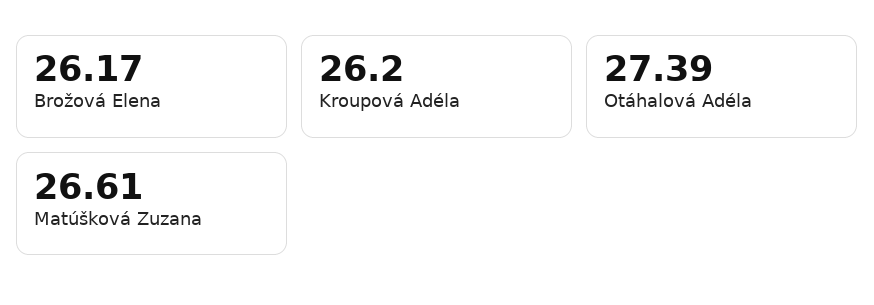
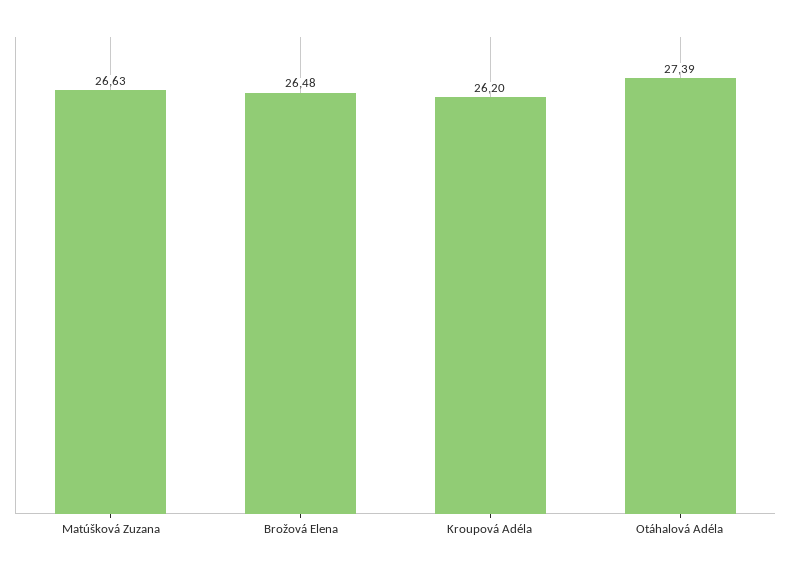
  {
-   "Brožová Elena": 26.17,
+   "Brožová Elena": 26.48,
    "Kroupová Adéla": 26.2,
    "Otáhalová Adéla": 27.39,
-   "Matúšková Zuzana": 26.61
+   "Matúšková Zuzana": 26.63
  }

